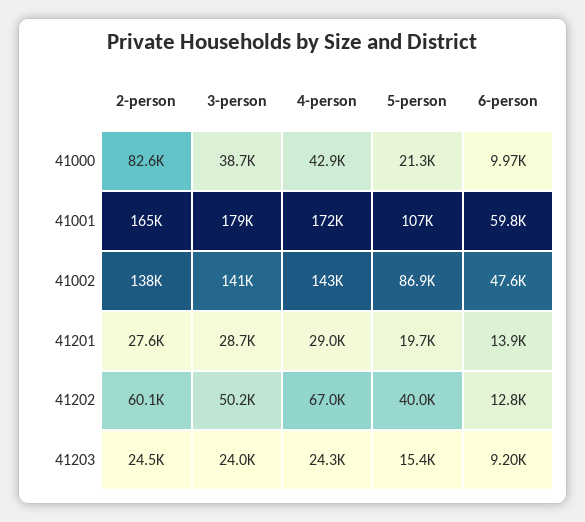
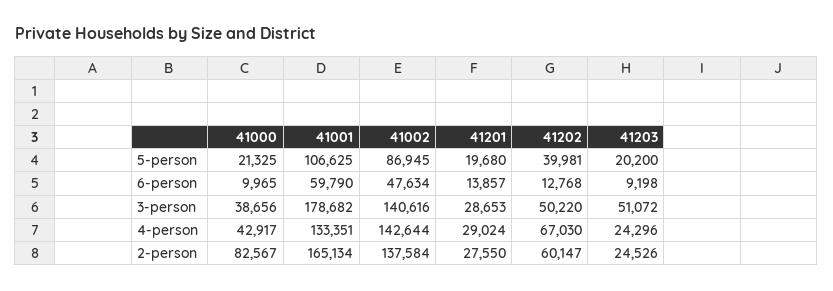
  {
    "2-person": {
      "41000": 82567,
      "41001": 165134,
      "41002": 137584,
      "41201": 27550,
      "41202": 60147,
      "41203": 24526
    },
    "3-person": {
      "41000": 38656,
      "41001": 178682,
      "41002": 140616,
      "41201": 28653,
      "41202": 50220,
-     "41203": 24000
+     "41203": 51072
    },
    "4-person": {
      "41000": 42917,
-     "41001": 172000,
+     "41001": 133351,
      "41002": 142644,
      "41201": 29024,
      "41202": 67030,
      "41203": 24296
    },
    "5-person": {
      "41000": 21325,
      "41001": 106625,
      "41002": 86945,
      "41201": 19680,
      "41202": 39981,
-     "41203": 15400
+     "41203": 20200
    },
    "6-person": {
      "41000": 9965,
      "41001": 59790,
      "41002": 47634,
      "41201": 13857,
      "41202": 12768,
      "41203": 9198
    }
  }

